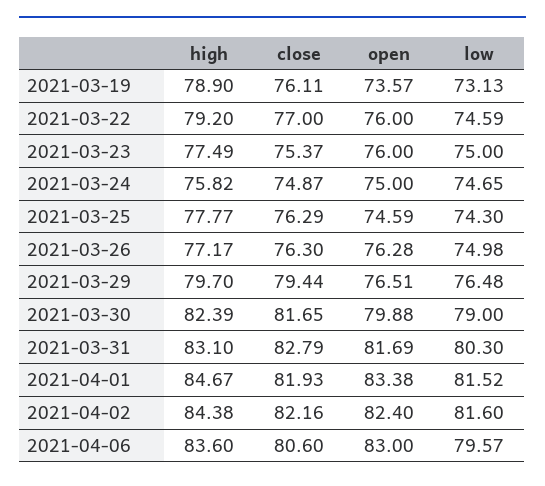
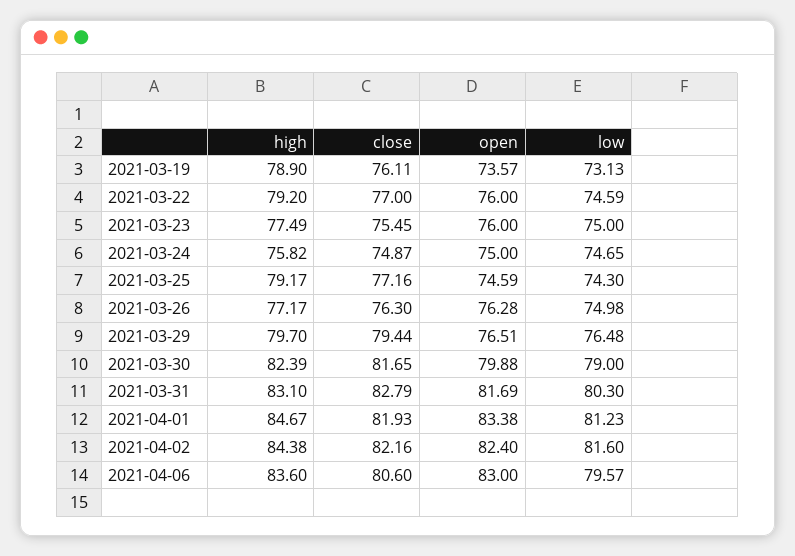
  {
    "high": {
      "2021-03-19": 78.9,
      "2021-03-22": 79.2,
      "2021-03-23": 77.49,
      "2021-03-24": 75.82,
-     "2021-03-25": 77.77,
+     "2021-03-25": 79.17,
      "2021-03-26": 77.17,
      "2021-03-29": 79.7,
      "2021-03-30": 82.39,
      "2021-03-31": 83.1,
      "2021-04-01": 84.67,
      "2021-04-02": 84.38,
      "2021-04-06": 83.6
    },
    "close": {
      "2021-03-19": 76.11,
      "2021-03-22": 77,
-     "2021-03-23": 75.37,
+     "2021-03-23": 75.45,
      "2021-03-24": 74.87,
-     "2021-03-25": 76.29,
+     "2021-03-25": 77.16,
      "2021-03-26": 76.3,
      "2021-03-29": 79.44,
      "2021-03-30": 81.65,
      "2021-03-31": 82.79,
      "2021-04-01": 81.93,
      "2021-04-02": 82.16,
      "2021-04-06": 80.6
    },
    "open": {
      "2021-03-19": 73.57,
      "2021-03-22": 76,
      "2021-03-23": 76,
      "2021-03-24": 75,
      "2021-03-25": 74.59,
      "2021-03-26": 76.28,
      "2021-03-29": 76.51,
      "2021-03-30": 79.88,
      "2021-03-31": 81.69,
      "2021-04-01": 83.38,
      "2021-04-02": 82.4,
      "2021-04-06": 83
    },
    "low": {
      "2021-03-19": 73.13,
      "2021-03-22": 74.59,
      "2021-03-23": 75,
      "2021-03-24": 74.65,
      "2021-03-25": 74.3,
      "2021-03-26": 74.98,
      "2021-03-29": 76.48,
      "2021-03-30": 79,
      "2021-03-31": 80.3,
-     "2021-04-01": 81.52,
+     "2021-04-01": 81.23,
      "2021-04-02": 81.6,
      "2021-04-06": 79.57
    }
  }

